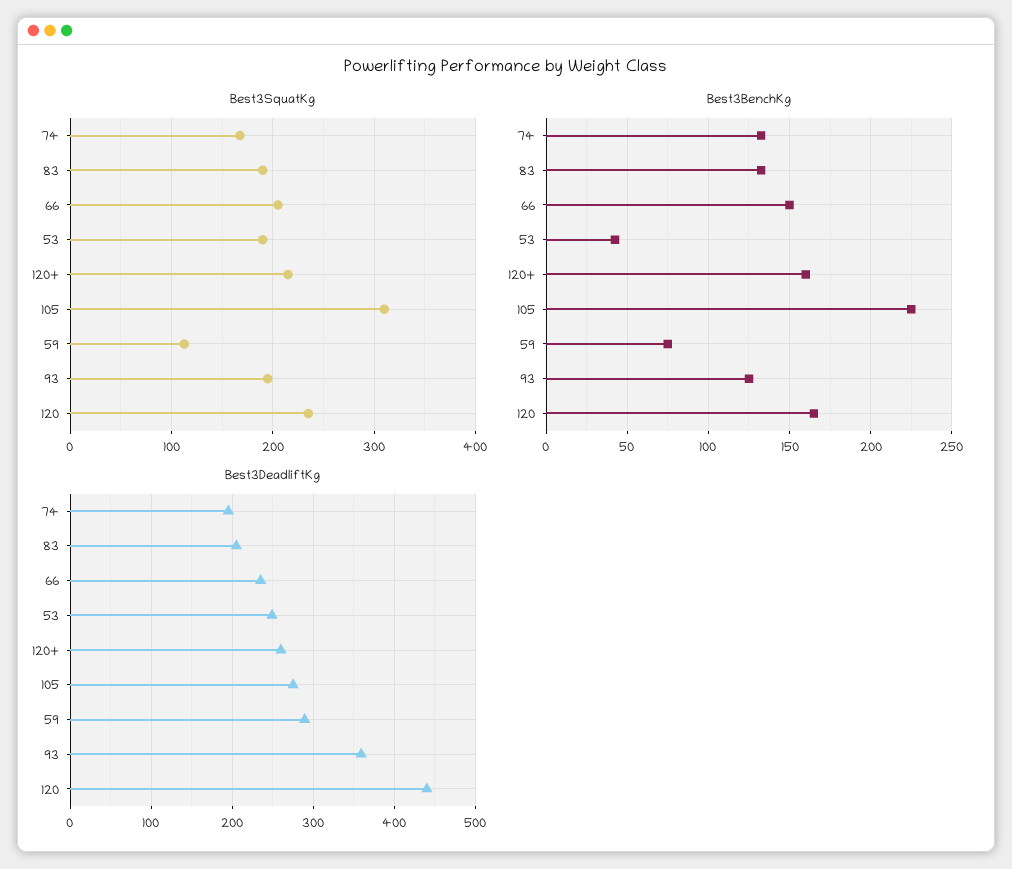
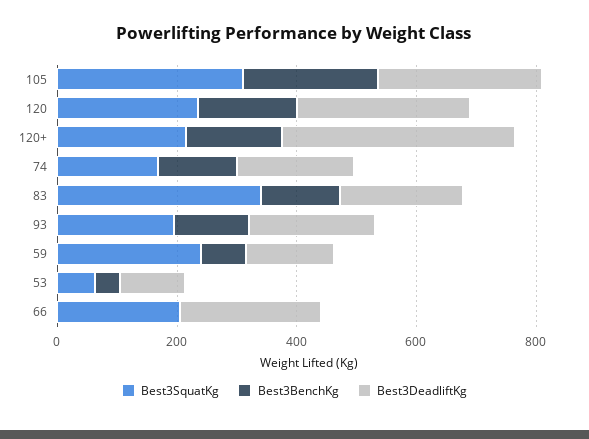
  {
    "Best3SquatKg": {
      "74": 170,
-     "83": 190,
+     "83": 350,
      "66": 210,
-     "53": 190,
+     "53": 50,
      "120+": 220,
      "105": 310,
-     "59": 110,
+     "59": 250,
      "93": 200,
      "120": 240
    },
    "Best3BenchKg": {
      "74": 135,
      "83": 135,
-     "66": 150,
+     "66": 0,
      "53": 45,
      "120+": 160,
      "105": 225,
      "59": 75,
      "93": 125,
      "120": 165
    },
    "Best3DeadliftKg": {
      "74": 200,
      "83": 210,
      "66": 240,
-     "53": 250,
+     "53": 100,
-     "120+": 260,
+     "120+": 400,
      "105": 280,
-     "59": 290,
+     "59": 150,
-     "93": 360,
+     "93": 200,
-     "120": 440
+     "120": 300
    }
  }

